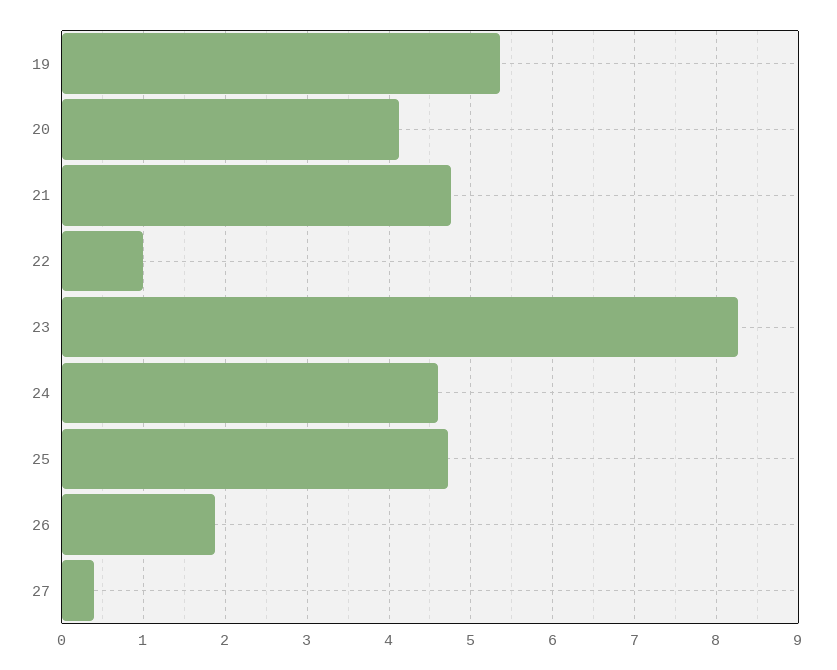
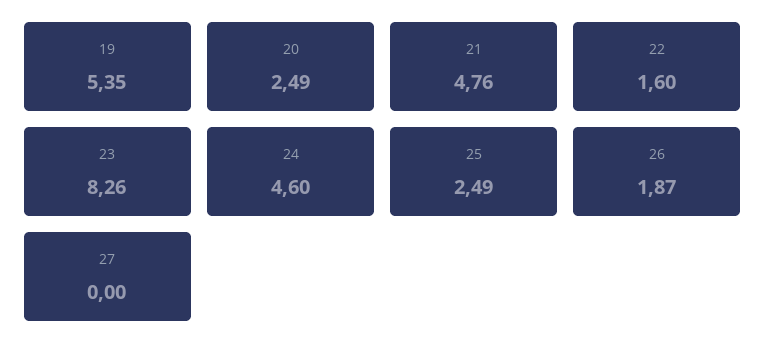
  {
    "19": 5.35,
-   "20": 4.1,
+   "20": 2.49,
    "21": 4.76,
-   "22": 1,
+   "22": 1.6,
    "23": 8.26,
    "24": 4.6,
-   "25": 4.7,
+   "25": 2.49,
    "26": 1.87,
-   "27": 0.4
+   "27": 0
  }

